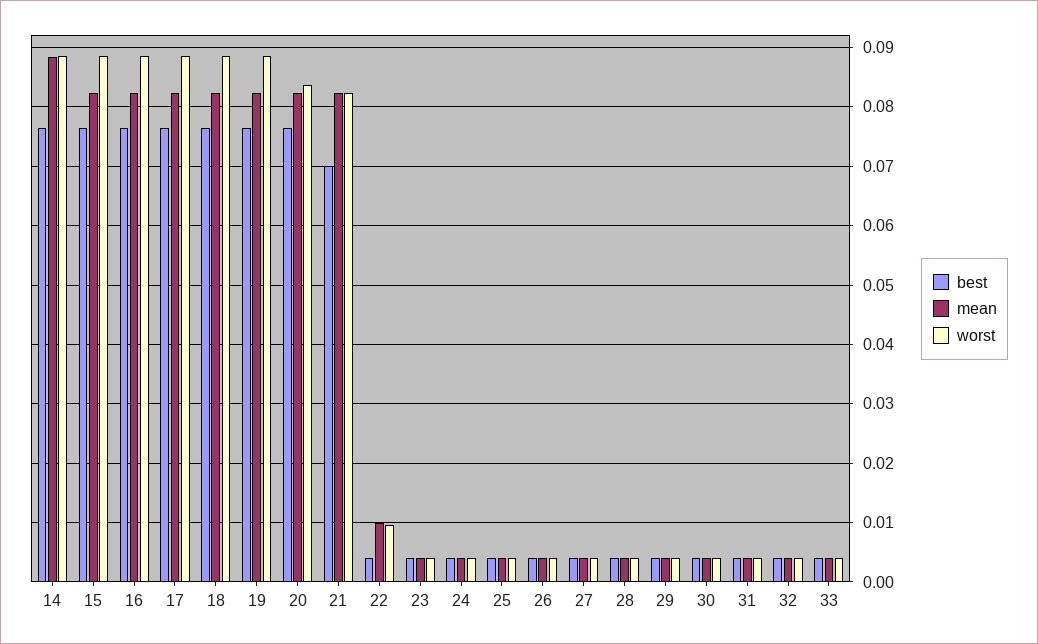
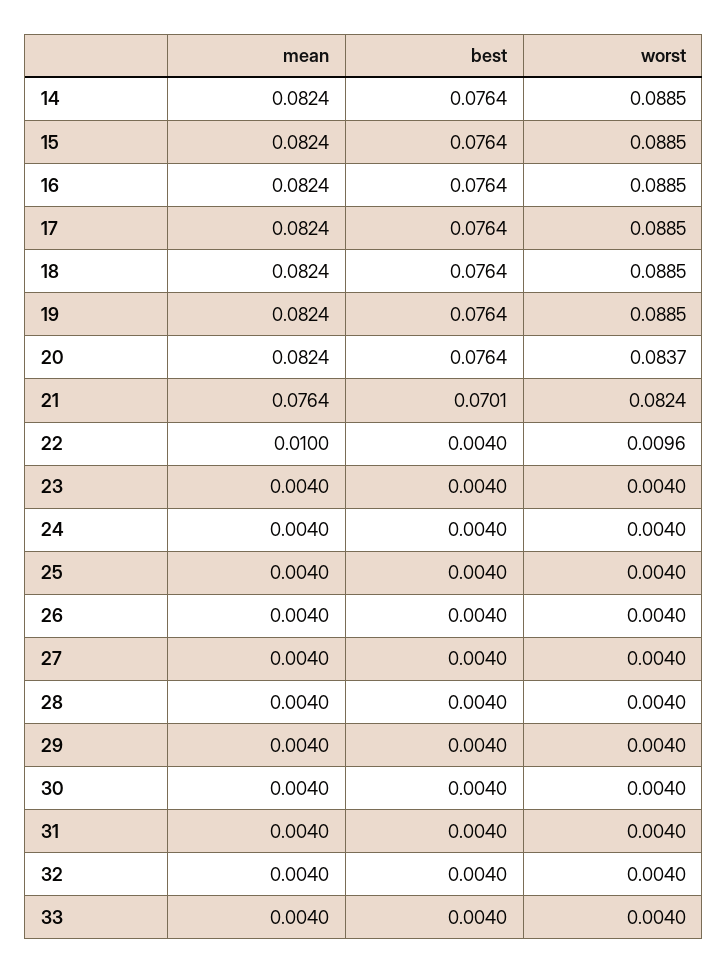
  {
    "best": {
      "14": 0.0764,
      "15": 0.0764,
      "16": 0.0764,
      "17": 0.0764,
      "18": 0.0764,
      "19": 0.0764,
      "20": 0.0764,
      "21": 0.0701,
      "22": 0.004,
      "23": 0.004,
      "24": 0.004,
      "25": 0.004,
      "26": 0.004,
      "27": 0.004,
      "28": 0.004,
      "29": 0.004,
      "30": 0.004,
      "31": 0.004,
      "32": 0.004,
      "33": 0.004
    },
    "mean": {
-     "14": 0.088,
+     "14": 0.0824,
      "15": 0.0824,
      "16": 0.0824,
      "17": 0.0824,
      "18": 0.0824,
      "19": 0.0824,
      "20": 0.0824,
-     "21": 0.082,
+     "21": 0.0764,
      "22": 0.01,
      "23": 0.004,
      "24": 0.004,
      "25": 0.004,
      "26": 0.004,
      "27": 0.004,
      "28": 0.004,
      "29": 0.004,
      "30": 0.004,
      "31": 0.004,
      "32": 0.004,
      "33": 0.004
    },
    "worst": {
      "14": 0.0885,
      "15": 0.0885,
      "16": 0.0885,
      "17": 0.0885,
      "18": 0.0885,
      "19": 0.0885,
      "20": 0.0837,
      "21": 0.0824,
      "22": 0.0096,
      "23": 0.004,
      "24": 0.004,
      "25": 0.004,
      "26": 0.004,
      "27": 0.004,
      "28": 0.004,
      "29": 0.004,
      "30": 0.004,
      "31": 0.004,
      "32": 0.004,
      "33": 0.004
    }
  }

